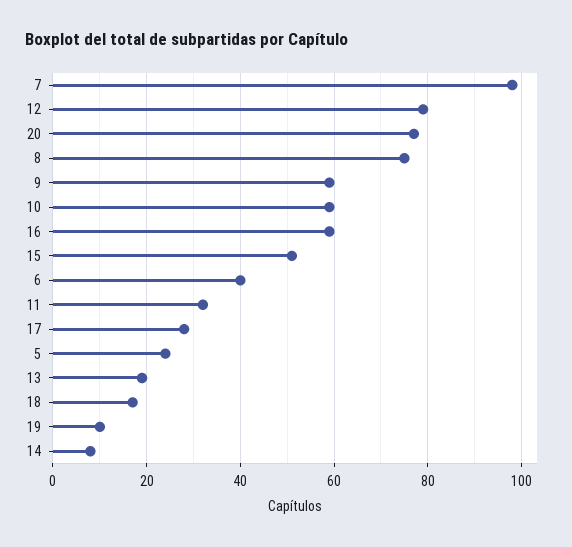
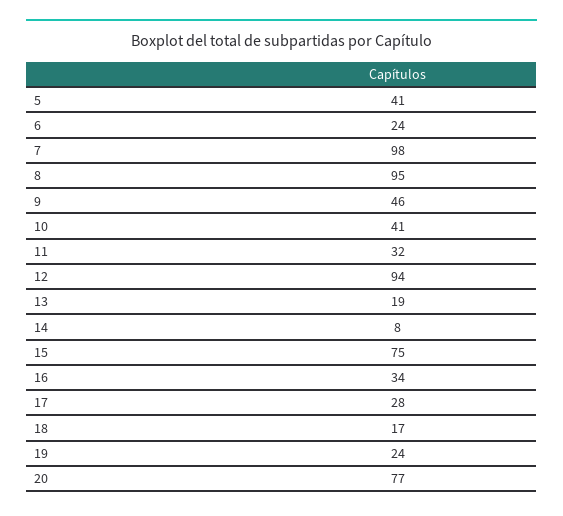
  {
    "7": 98,
-   "12": 80,
+   "12": 94,
    "20": 77,
-   "8": 75,
+   "8": 95,
-   "9": 60,
+   "9": 46,
-   "10": 60,
+   "10": 41,
-   "16": 60,
+   "16": 34,
-   "15": 50,
+   "15": 75,
-   "6": 40,
+   "6": 24,
    "11": 32,
    "17": 28,
-   "5": 25,
+   "5": 41,
    "13": 19,
    "18": 17,
-   "19": 10,
+   "19": 24,
    "14": 8
  }

